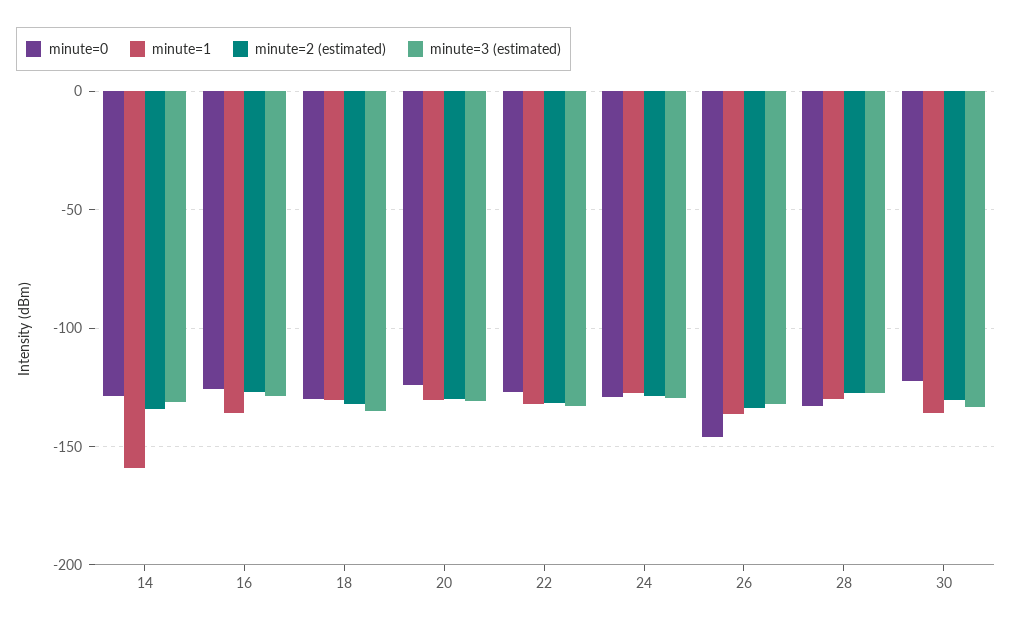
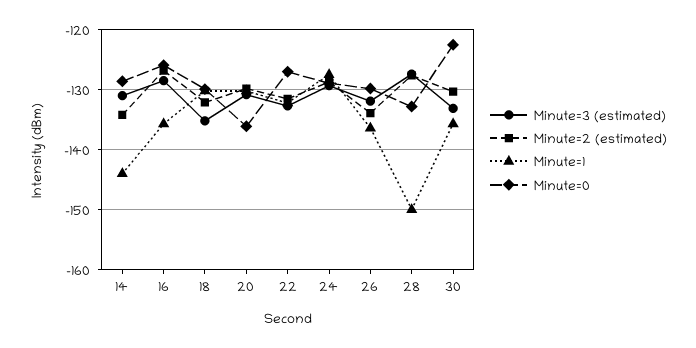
  {
    "minute=0": {
      "14": -128,
      "16": -126,
      "18": -130,
-     "20": -125,
+     "20": -136,
      "22": -128,
      "24": -128,
-     "26": -145,
+     "26": -130,
      "28": -132,
      "30": -122
    },
    "minute=1": {
-     "14": -160,
+     "14": -144,
      "16": -136,
      "18": -130,
      "20": -130,
      "22": -132,
      "24": -128,
      "26": -136,
-     "28": -130,
+     "28": -150,
      "30": -136
    },
    "minute=2 (estimated)": {
      "14": -134,
      "16": -126,
      "18": -132,
      "20": -130,
      "22": -132,
      "24": -128,
      "26": -134,
      "28": -128,
      "30": -130
    },
    "minute=3 (estimated)": {
      "14": -132,
      "16": -128,
      "18": -136,
      "20": -130,
      "22": -132,
      "24": -130,
      "26": -132,
      "28": -128,
      "30": -134
    }
  }

